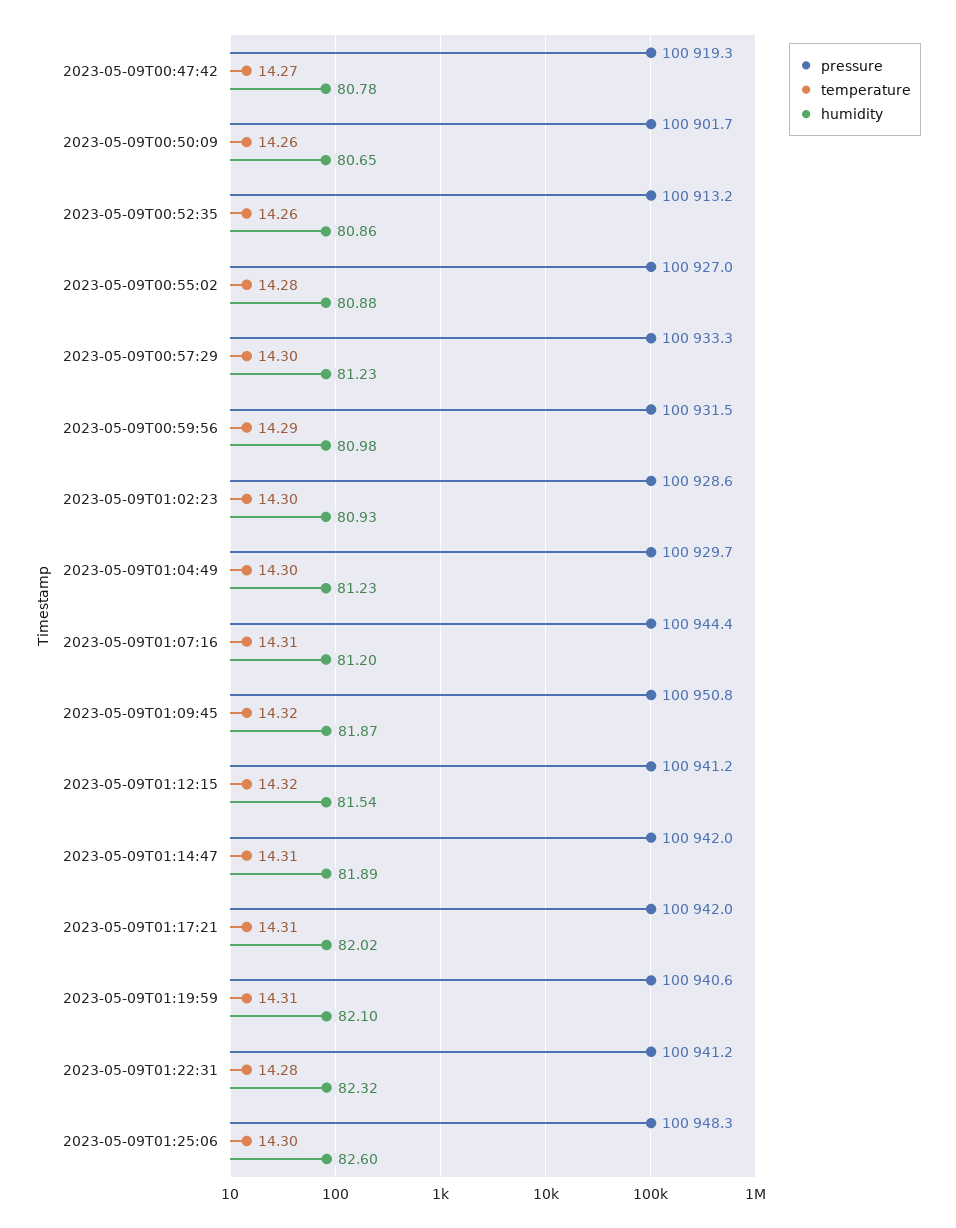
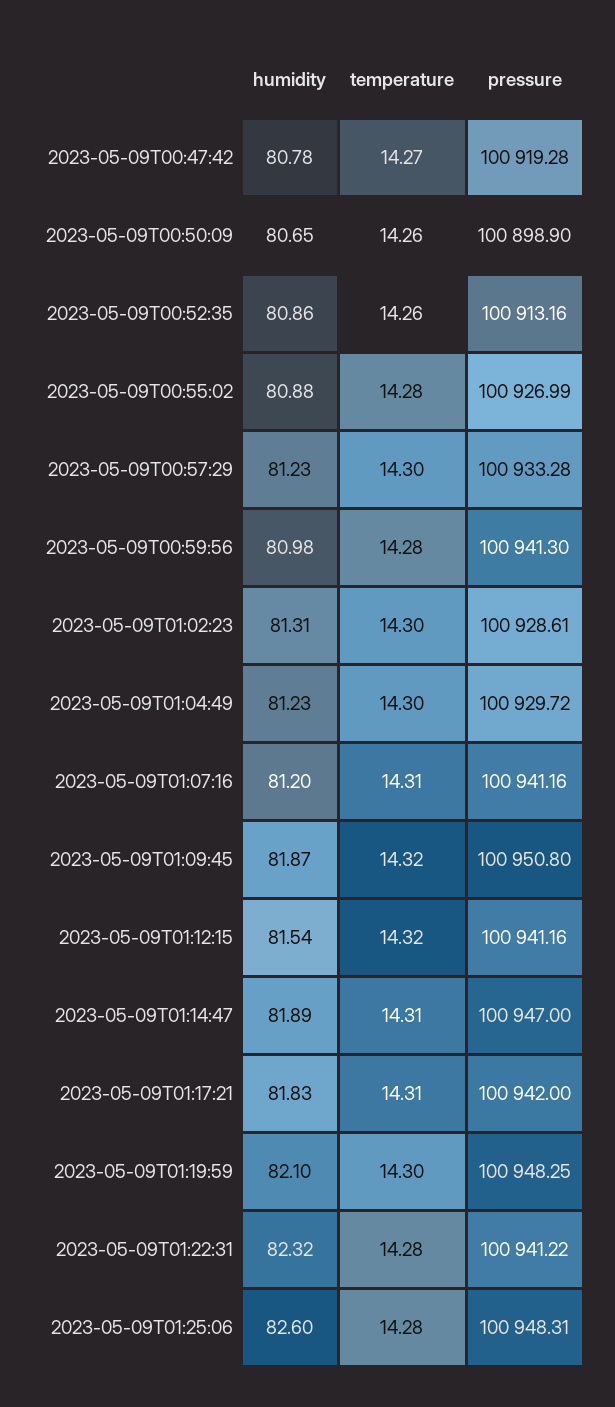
  {
    "pressure": {
      "2023-05-09T00:47:42": 100919.28,
-     "2023-05-09T00:50:09": 100901.7,
+     "2023-05-09T00:50:09": 100898.9,
      "2023-05-09T00:52:35": 100913.16,
      "2023-05-09T00:55:02": 100926.99,
      "2023-05-09T00:57:29": 100933.28,
-     "2023-05-09T00:59:56": 100931.5,
+     "2023-05-09T00:59:56": 100941.3,
      "2023-05-09T01:02:23": 100928.61,
      "2023-05-09T01:04:49": 100929.72,
-     "2023-05-09T01:07:16": 100944.4,
+     "2023-05-09T01:07:16": 100941.16,
      "2023-05-09T01:09:45": 100950.8,
      "2023-05-09T01:12:15": 100941.16,
-     "2023-05-09T01:14:47": 100942,
+     "2023-05-09T01:14:47": 100947,
      "2023-05-09T01:17:21": 100942,
-     "2023-05-09T01:19:59": 100940.6,
+     "2023-05-09T01:19:59": 100948.25,
      "2023-05-09T01:22:31": 100941.22,
      "2023-05-09T01:25:06": 100948.31
    },
    "temperature": {
      "2023-05-09T00:47:42": 14.27,
      "2023-05-09T00:50:09": 14.26,
      "2023-05-09T00:52:35": 14.26,
      "2023-05-09T00:55:02": 14.28,
      "2023-05-09T00:57:29": 14.3,
-     "2023-05-09T00:59:56": 14.29,
+     "2023-05-09T00:59:56": 14.28,
      "2023-05-09T01:02:23": 14.3,
      "2023-05-09T01:04:49": 14.3,
      "2023-05-09T01:07:16": 14.31,
      "2023-05-09T01:09:45": 14.32,
      "2023-05-09T01:12:15": 14.32,
      "2023-05-09T01:14:47": 14.31,
      "2023-05-09T01:17:21": 14.31,
-     "2023-05-09T01:19:59": 14.31,
+     "2023-05-09T01:19:59": 14.3,
      "2023-05-09T01:22:31": 14.28,
-     "2023-05-09T01:25:06": 14.3
+     "2023-05-09T01:25:06": 14.28
    },
    "humidity": {
      "2023-05-09T00:47:42": 80.78,
      "2023-05-09T00:50:09": 80.65,
      "2023-05-09T00:52:35": 80.86,
      "2023-05-09T00:55:02": 80.88,
      "2023-05-09T00:57:29": 81.23,
      "2023-05-09T00:59:56": 80.98,
-     "2023-05-09T01:02:23": 80.93,
+     "2023-05-09T01:02:23": 81.31,
      "2023-05-09T01:04:49": 81.23,
      "2023-05-09T01:07:16": 81.2,
      "2023-05-09T01:09:45": 81.87,
      "2023-05-09T01:12:15": 81.54,
      "2023-05-09T01:14:47": 81.89,
-     "2023-05-09T01:17:21": 82.02,
+     "2023-05-09T01:17:21": 81.83,
      "2023-05-09T01:19:59": 82.1,
      "2023-05-09T01:22:31": 82.32,
      "2023-05-09T01:25:06": 82.6
    }
  }

